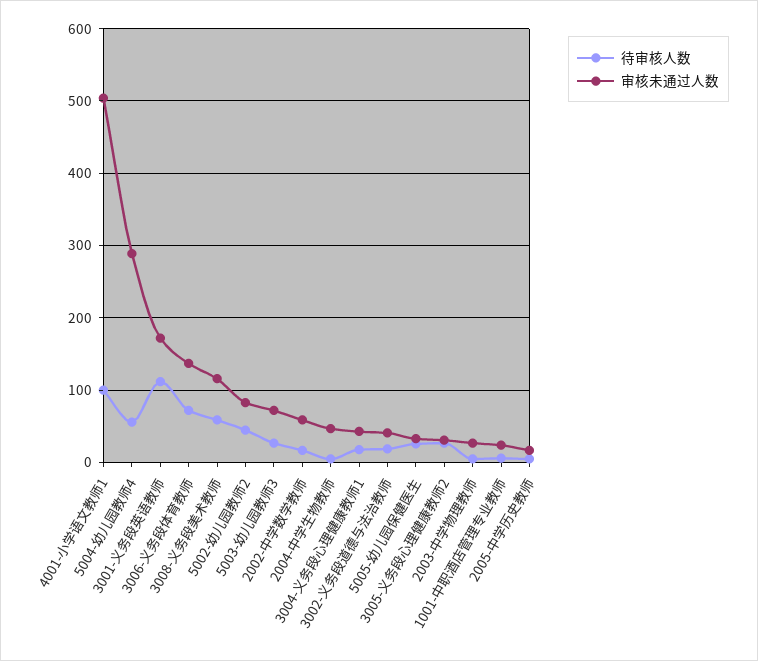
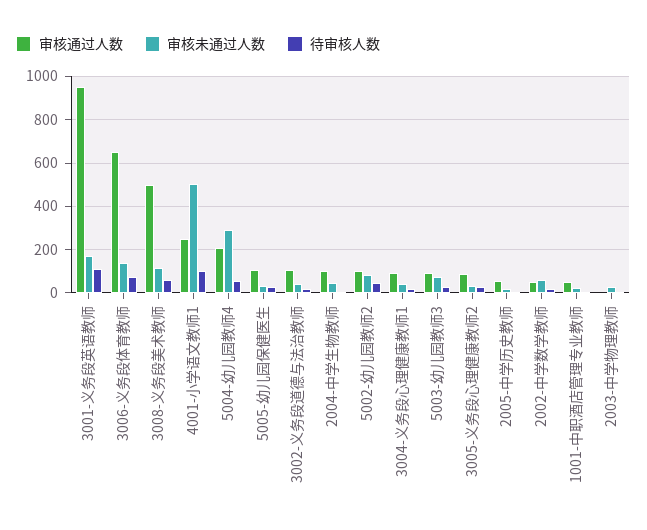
  {
    "待审核人数": {
      "4001-小学语文教师1": 100,
      "5004-幼儿园教师4": 60,
      "3001-义务段英语教师": 110,
      "3006-义务段体育教师": 70,
      "3008-义务段美术教师": 60,
      "5002-幼儿园教师2": 50,
      "5003-幼儿园教师3": 30,
      "2002-中学数学教师": 20,
      "2004-中学生物教师": 10,
      "3004-义务段心理健康教师1": 20,
      "3002-义务段道德与法治教师": 20,
      "5005-幼儿园保健医生": 30,
      "3005-义务段心理健康教师2": 30,
      "2003-中学物理教师": 10,
      "1001-中职酒店管理专业教师": 10,
      "2005-中学历史教师": 10
    },
    "审核未通过人数": {
      "4001-小学语文教师1": 500,
      "5004-幼儿园教师4": 290,
      "3001-义务段英语教师": 170,
      "3006-义务段体育教师": 140,
      "3008-义务段美术教师": 120,
      "5002-幼儿园教师2": 80,
      "5003-幼儿园教师3": 70,
      "2002-中学数学教师": 60,
      "2004-中学生物教师": 50,
      "3004-义务段心理健康教师1": 40,
      "3002-义务段道德与法治教师": 40,
      "5005-幼儿园保健医生": 30,
      "3005-义务段心理健康教师2": 30,
      "2003-中学物理教师": 30,
      "1001-中职酒店管理专业教师": 20,
      "2005-中学历史教师": 20
-   }
+   },
+   "审核通过人数": {
+     "3001-义务段英语教师": 950,
+     "3006-义务段体育教师": 650,
+     "3008-义务段美术教师": 500,
+     "4001-小学语文教师1": 250,
+     "5004-幼儿园教师4": 200,
+     "5005-幼儿园保健医生": 100,
+     "3002-义务段道德与法治教师": 100,
+     "2004-中学生物教师": 100,
+     "5002-幼儿园教师2": 100,
+     "3004-义务段心理健康教师1": 100,
+     "5003-幼儿园教师3": 100,
+     "3005-义务段心理健康教师2": 100,
+     "2005-中学历史教师": 50,
+     "2002-中学数学教师": 50,
+     "1001-中职酒店管理专业教师": 50,
+     "2003-中学物理教师": 0
+   }
  }

